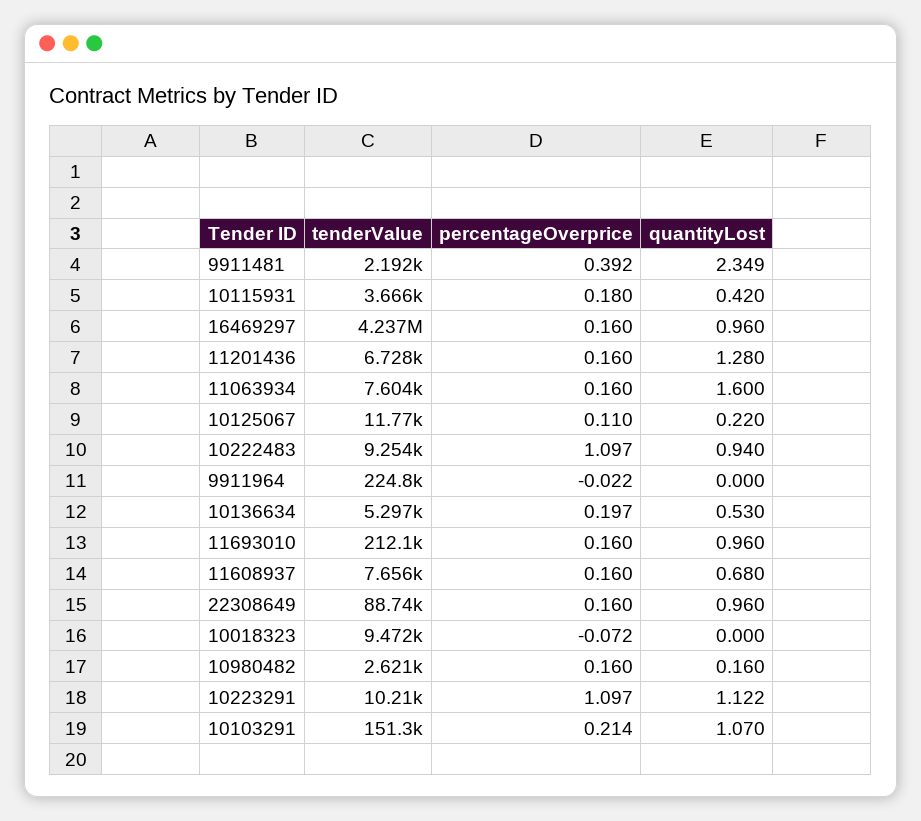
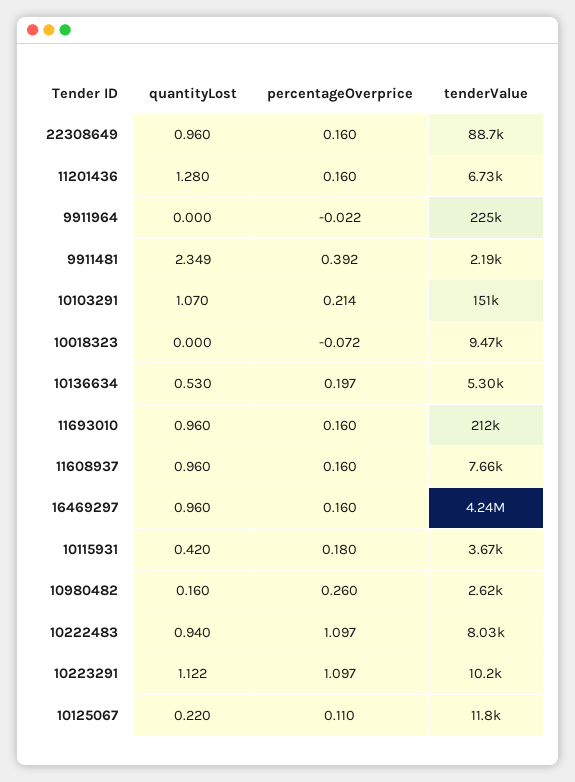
  {
    "tenderValue": {
      "9911481": 2192,
      "10115931": 3666,
      "16469297": 4237000,
      "11201436": 6728,
-     "11063934": 7604,
      "10125067": 11770,
-     "10222483": 9254,
+     "10222483": 8030,
      "9911964": 224800,
      "10136634": 5297,
      "11693010": 212100,
      "11608937": 7656,
      "22308649": 88740,
      "10018323": 9472,
      "10980482": 2621,
      "10223291": 10210,
      "10103291": 151300
    },
    "percentageOverprice": {
      "9911481": 0.392,
      "10115931": 0.18,
      "16469297": 0.16,
      "11201436": 0.16,
-     "11063934": 0.16,
      "10125067": 0.11,
      "10222483": 1.097,
      "9911964": -0.022,
      "10136634": 0.197,
      "11693010": 0.16,
      "11608937": 0.16,
      "22308649": 0.16,
      "10018323": -0.072,
-     "10980482": 0.16,
+     "10980482": 0.26,
      "10223291": 1.097,
      "10103291": 0.214
    },
    "quantityLost": {
      "9911481": 2.349,
      "10115931": 0.42,
      "16469297": 0.96,
      "11201436": 1.28,
-     "11063934": 1.6,
      "10125067": 0.22,
      "10222483": 0.94,
      "9911964": 0,
      "10136634": 0.53,
      "11693010": 0.96,
-     "11608937": 0.68,
+     "11608937": 0.96,
      "22308649": 0.96,
      "10018323": 0,
      "10980482": 0.16,
      "10223291": 1.122,
      "10103291": 1.07
    }
  }

